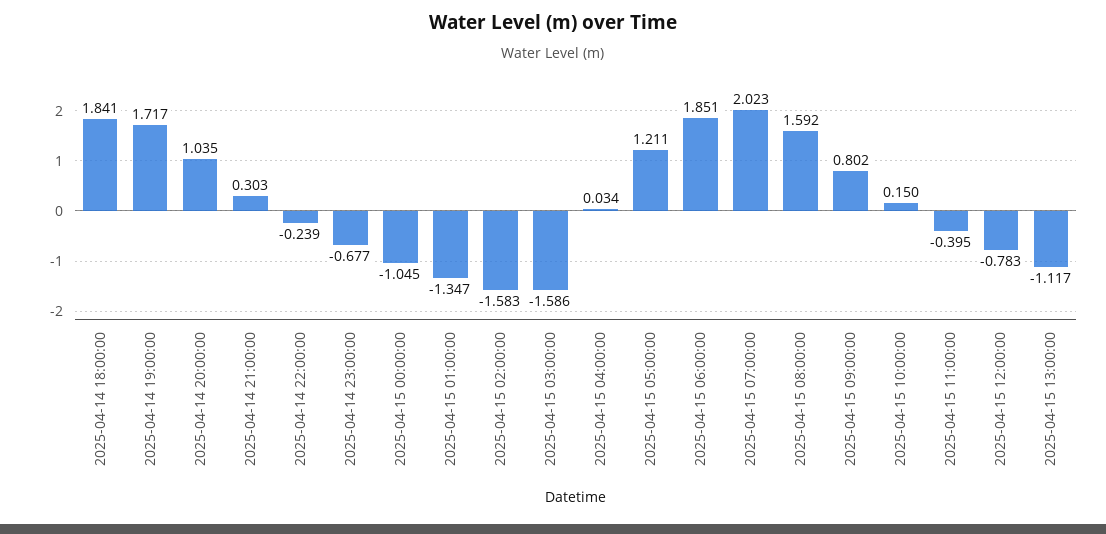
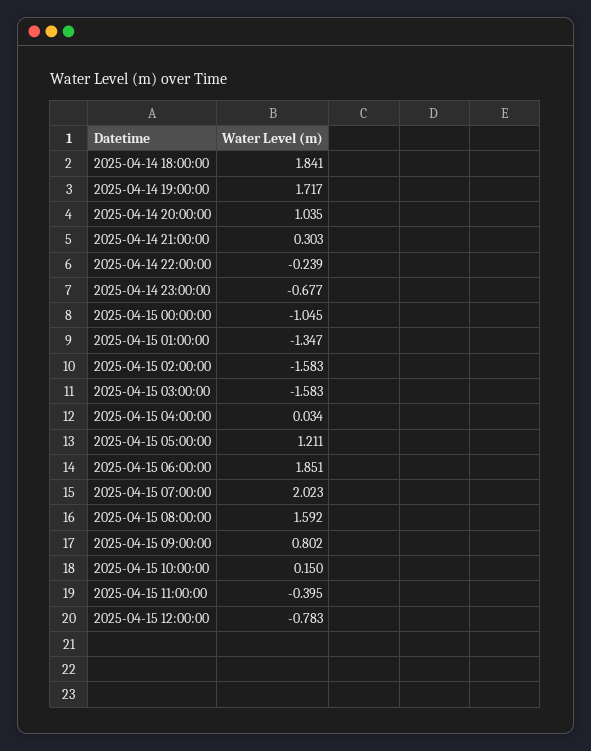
  {
    "2025-04-14 18:00:00": 1.841,
    "2025-04-14 19:00:00": 1.717,
    "2025-04-14 20:00:00": 1.035,
    "2025-04-14 21:00:00": 0.303,
    "2025-04-14 22:00:00": -0.239,
    "2025-04-14 23:00:00": -0.677,
    "2025-04-15 00:00:00": -1.045,
    "2025-04-15 01:00:00": -1.347,
    "2025-04-15 02:00:00": -1.583,
-   "2025-04-15 03:00:00": -1.586,
+   "2025-04-15 03:00:00": -1.583,
    "2025-04-15 04:00:00": 0.034,
    "2025-04-15 05:00:00": 1.211,
    "2025-04-15 06:00:00": 1.851,
    "2025-04-15 07:00:00": 2.023,
    "2025-04-15 08:00:00": 1.592,
    "2025-04-15 09:00:00": 0.802,
    "2025-04-15 10:00:00": 0.15,
    "2025-04-15 11:00:00": -0.395,
-   "2025-04-15 12:00:00": -0.783,
+   "2025-04-15 12:00:00": -0.783
-   "2025-04-15 13:00:00": -1.117
  }

